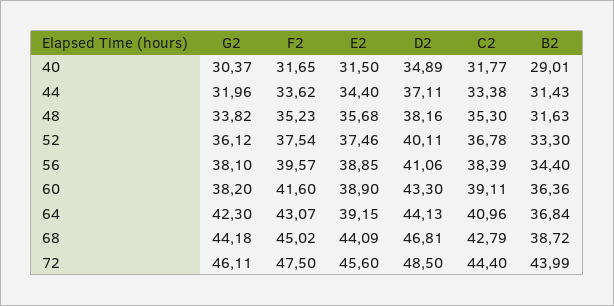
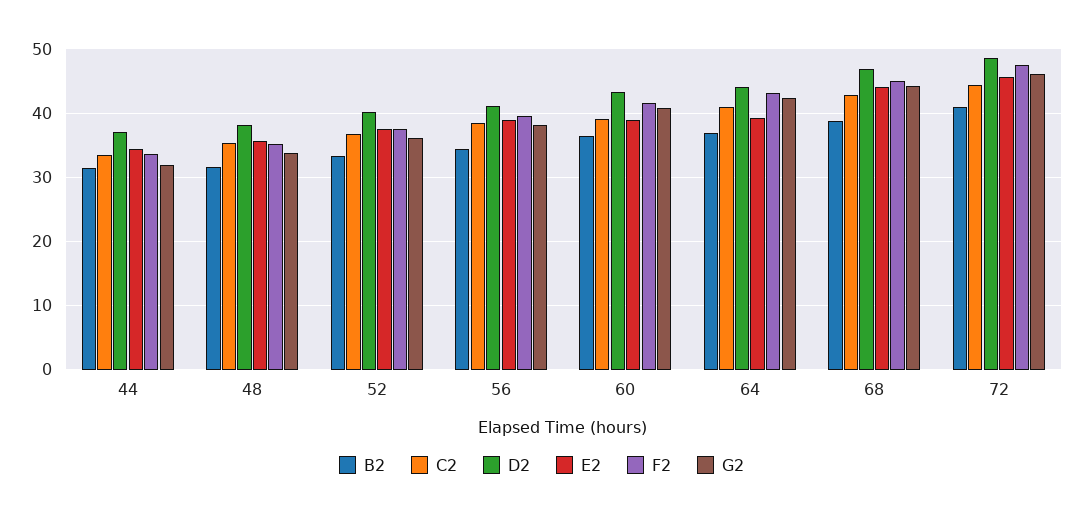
  {
    "G2": {
-     "40": 30.37,
      "44": 31.96,
      "48": 33.82,
      "52": 36.12,
      "56": 38.1,
-     "60": 38.2,
+     "60": 41,
      "64": 42.3,
      "68": 44.18,
      "72": 46.11
    },
    "F2": {
-     "40": 31.65,
      "44": 33.62,
      "48": 35.23,
      "52": 37.54,
      "56": 39.57,
      "60": 41.6,
      "64": 43.07,
      "68": 45.02,
      "72": 47.5
    },
    "E2": {
-     "40": 31.5,
      "44": 34.4,
      "48": 35.68,
      "52": 37.46,
      "56": 38.85,
      "60": 38.9,
      "64": 39.15,
      "68": 44.09,
      "72": 45.6
    },
    "D2": {
-     "40": 34.89,
      "44": 37.11,
      "48": 38.16,
      "52": 40.11,
      "56": 41.06,
      "60": 43.3,
      "64": 44.13,
      "68": 46.81,
      "72": 48.5
    },
    "C2": {
-     "40": 31.77,
      "44": 33.38,
      "48": 35.3,
      "52": 36.78,
      "56": 38.39,
      "60": 39.11,
      "64": 40.96,
      "68": 42.79,
      "72": 44.4
    },
    "B2": {
-     "40": 29.01,
      "44": 31.43,
      "48": 31.63,
      "52": 33.3,
      "56": 34.4,
      "60": 36.36,
      "64": 36.84,
      "68": 38.72,
-     "72": 43.99
+     "72": 41
    }
  }

